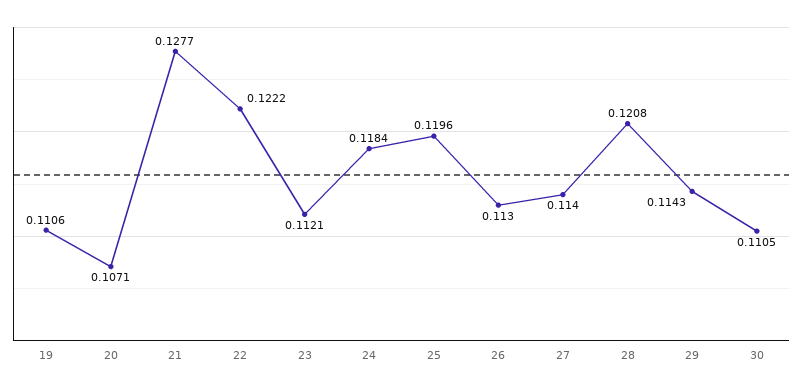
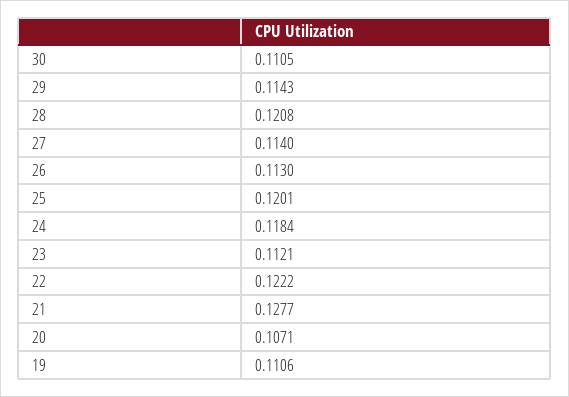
  {
    "19": 0.1106,
    "20": 0.1071,
    "21": 0.1277,
    "22": 0.1222,
    "23": 0.1121,
    "24": 0.1184,
-   "25": 0.1196,
+   "25": 0.1201,
    "26": 0.113,
    "27": 0.114,
    "28": 0.1208,
    "29": 0.1143,
    "30": 0.1105
  }

